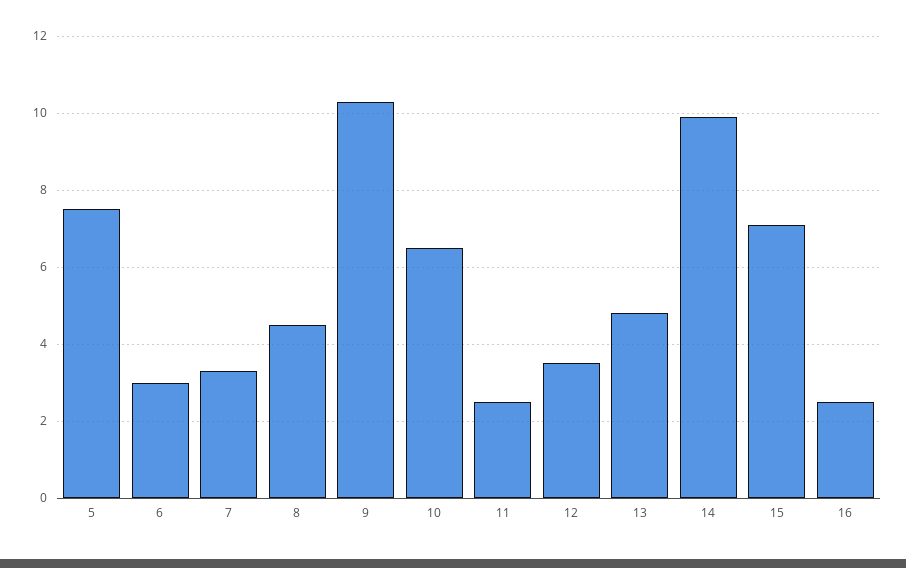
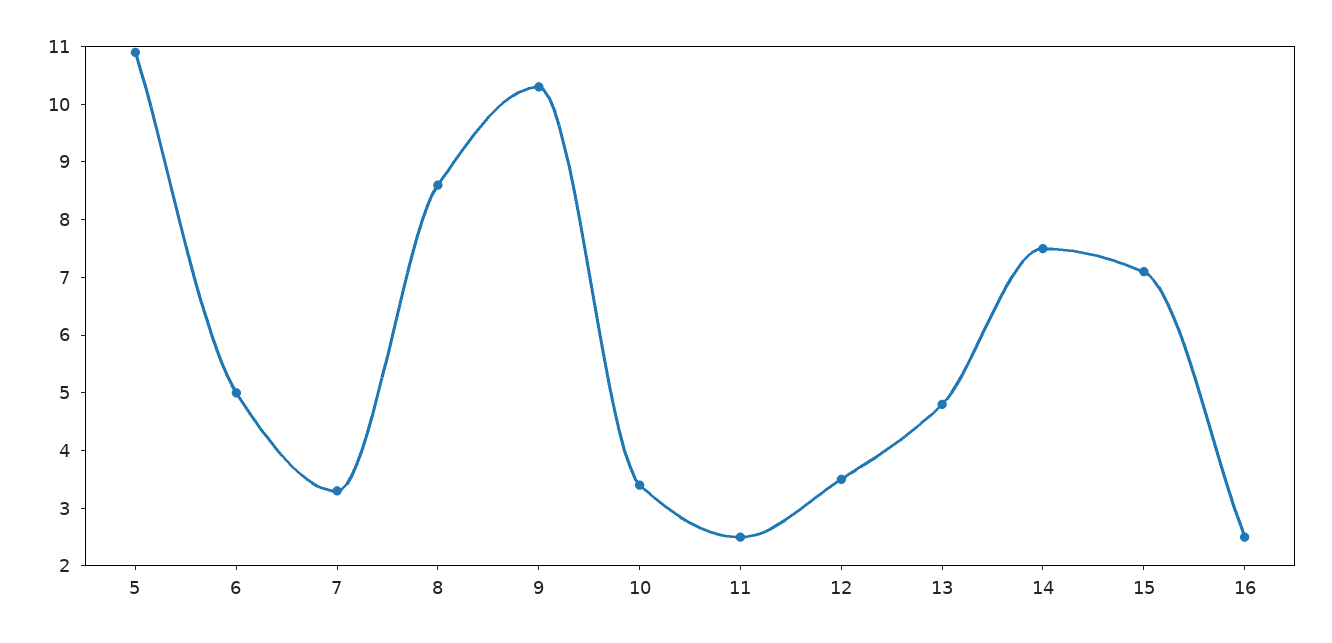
  {
-   "5": 7.5,
+   "5": 11,
-   "6": 3,
+   "6": 5,
    "7": 3.5,
-   "8": 4.5,
+   "8": 8.5,
    "9": 10.5,
-   "10": 6.5,
+   "10": 3.5,
    "11": 2.5,
    "12": 3.5,
    "13": 5,
-   "14": 10,
+   "14": 7.5,
    "15": 7,
    "16": 2.5
  }

